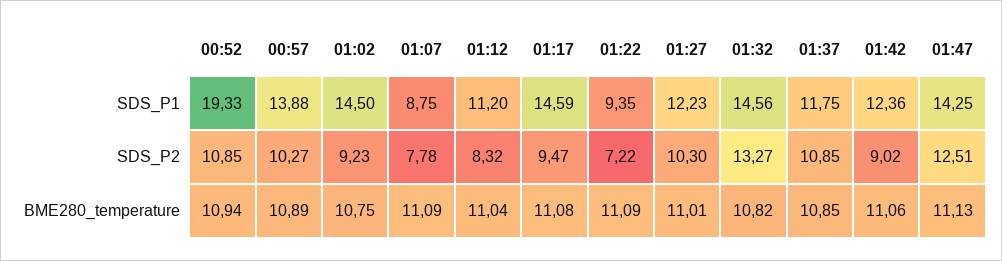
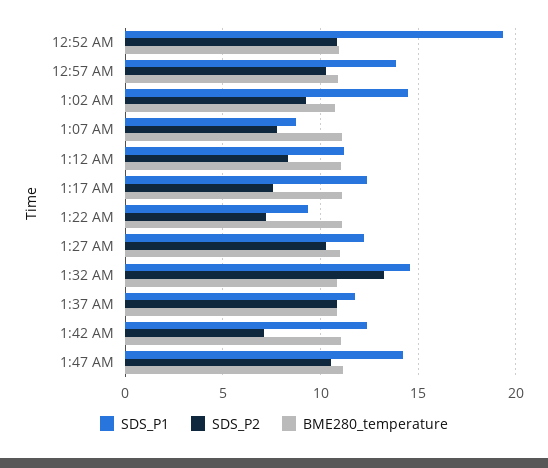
  {
    "SDS_P1": {
      "00:52": 19.33,
      "00:57": 13.88,
      "01:02": 14.5,
      "01:07": 8.75,
      "01:12": 11.2,
-     "01:17": 14.59,
+     "01:17": 12.5,
      "01:22": 9.35,
      "01:27": 12.23,
      "01:32": 14.56,
      "01:37": 11.75,
      "01:42": 12.36,
      "01:47": 14.25
    },
    "SDS_P2": {
      "00:52": 10.85,
      "00:57": 10.27,
      "01:02": 9.23,
      "01:07": 7.78,
      "01:12": 8.32,
-     "01:17": 9.47,
+     "01:17": 7.5,
      "01:22": 7.22,
      "01:27": 10.3,
      "01:32": 13.27,
      "01:37": 10.85,
-     "01:42": 9.02,
+     "01:42": 7,
-     "01:47": 12.51
+     "01:47": 10.5
    },
    "BME280_temperature": {
      "00:52": 10.94,
      "00:57": 10.89,
      "01:02": 10.75,
      "01:07": 11.09,
      "01:12": 11.04,
      "01:17": 11.08,
      "01:22": 11.09,
      "01:27": 11.01,
      "01:32": 10.82,
      "01:37": 10.85,
      "01:42": 11.06,
      "01:47": 11.13
    }
  }

